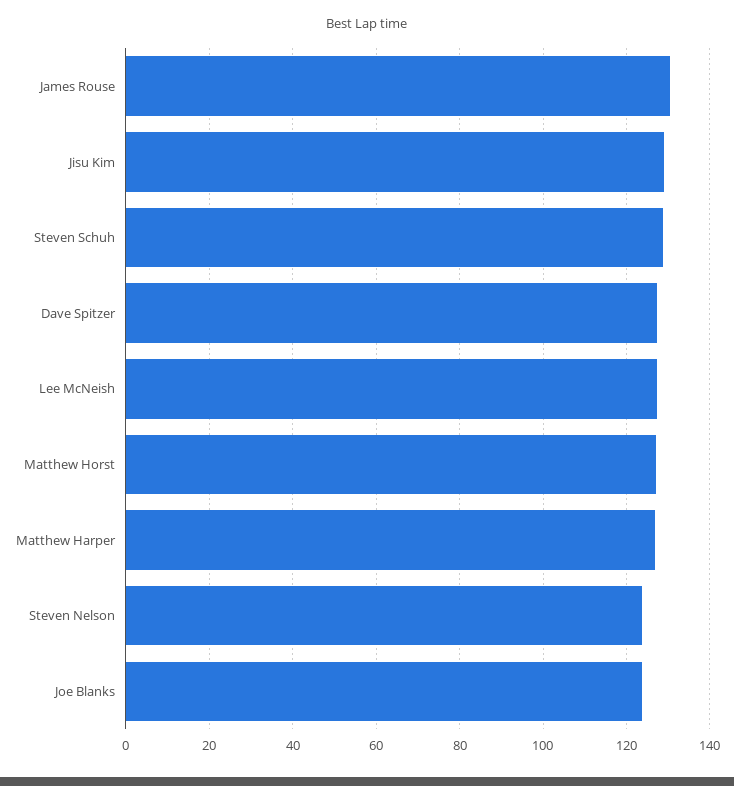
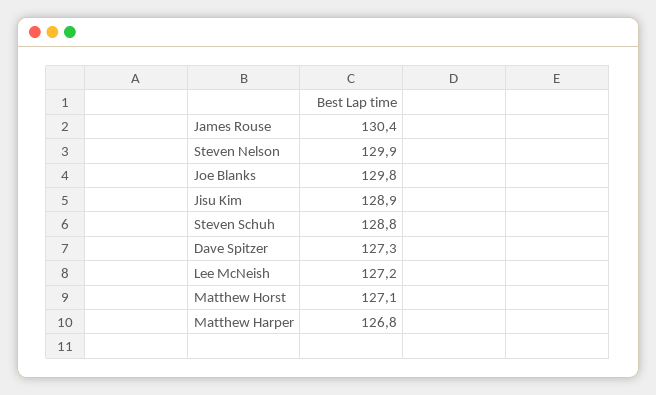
  {
    "James Rouse": 130.4,
    "Jisu Kim": 128.9,
    "Steven Schuh": 128.8,
    "Dave Spitzer": 127.3,
    "Lee McNeish": 127.2,
    "Matthew Horst": 127.1,
    "Matthew Harper": 126.8,
-   "Steven Nelson": 124,
+   "Steven Nelson": 129.9,
-   "Joe Blanks": 124
+   "Joe Blanks": 129.8
  }

